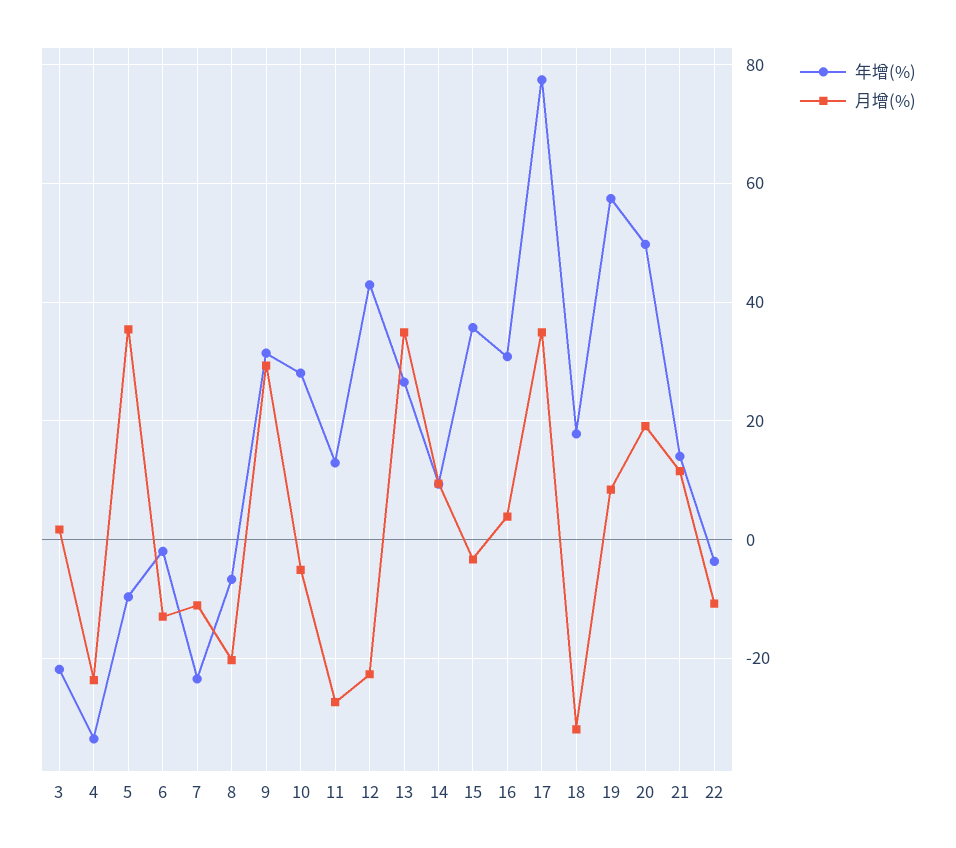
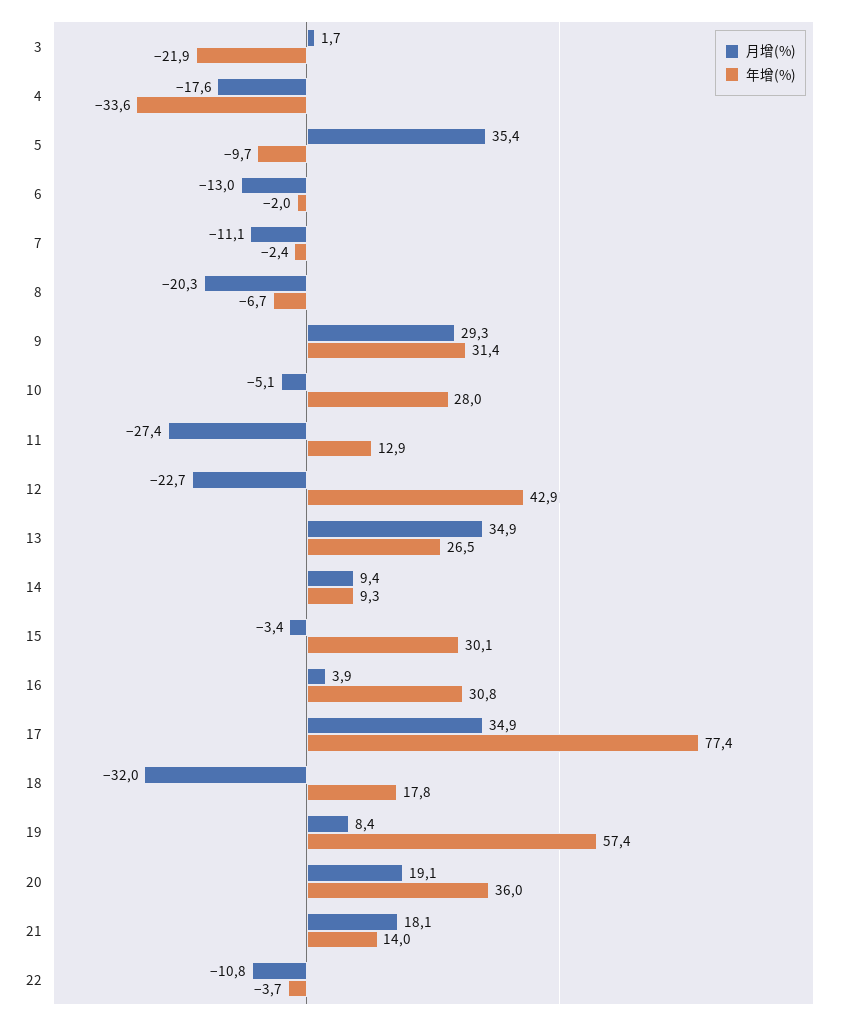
  {
    "年增(%)": {
      "3": -21.9,
      "4": -33.6,
      "5": -9.7,
      "6": -2,
-     "7": -24,
+     "7": -2.4,
      "8": -6.7,
      "9": 31.4,
      "10": 28,
      "11": 12.9,
      "12": 42.9,
      "13": 26.5,
      "14": 9.3,
-     "15": 36,
+     "15": 30.1,
      "16": 30.8,
      "17": 77.4,
      "18": 17.8,
      "19": 57.4,
-     "20": 50,
+     "20": 36,
      "21": 14,
      "22": -3.7
    },
    "月增(%)": {
      "3": 1.7,
-     "4": -24,
+     "4": -17.6,
      "5": 35.4,
      "6": -13,
      "7": -11.1,
      "8": -20.3,
      "9": 29.3,
      "10": -5.1,
      "11": -27.4,
      "12": -22.7,
      "13": 34.9,
      "14": 9.4,
      "15": -3.4,
      "16": 3.9,
      "17": 34.9,
      "18": -32,
      "19": 8.4,
      "20": 19.1,
-     "21": 12,
+     "21": 18.1,
      "22": -10.8
    }
  }

